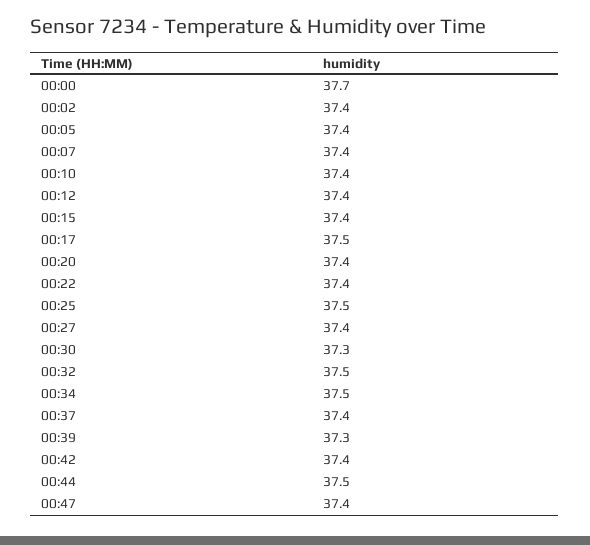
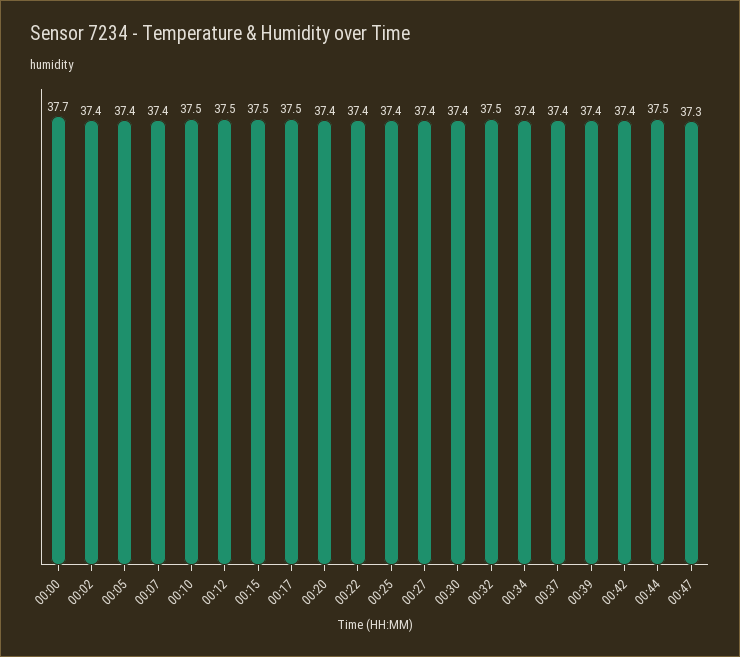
  {
    "00:00": 37.7,
    "00:02": 37.4,
    "00:05": 37.4,
    "00:07": 37.4,
-   "00:10": 37.4,
+   "00:10": 37.5,
-   "00:12": 37.4,
+   "00:12": 37.5,
-   "00:15": 37.4,
+   "00:15": 37.5,
    "00:17": 37.5,
    "00:20": 37.4,
    "00:22": 37.4,
-   "00:25": 37.5,
+   "00:25": 37.4,
    "00:27": 37.4,
-   "00:30": 37.3,
+   "00:30": 37.4,
    "00:32": 37.5,
-   "00:34": 37.5,
+   "00:34": 37.4,
    "00:37": 37.4,
-   "00:39": 37.3,
+   "00:39": 37.4,
    "00:42": 37.4,
    "00:44": 37.5,
-   "00:47": 37.4
+   "00:47": 37.3
  }

